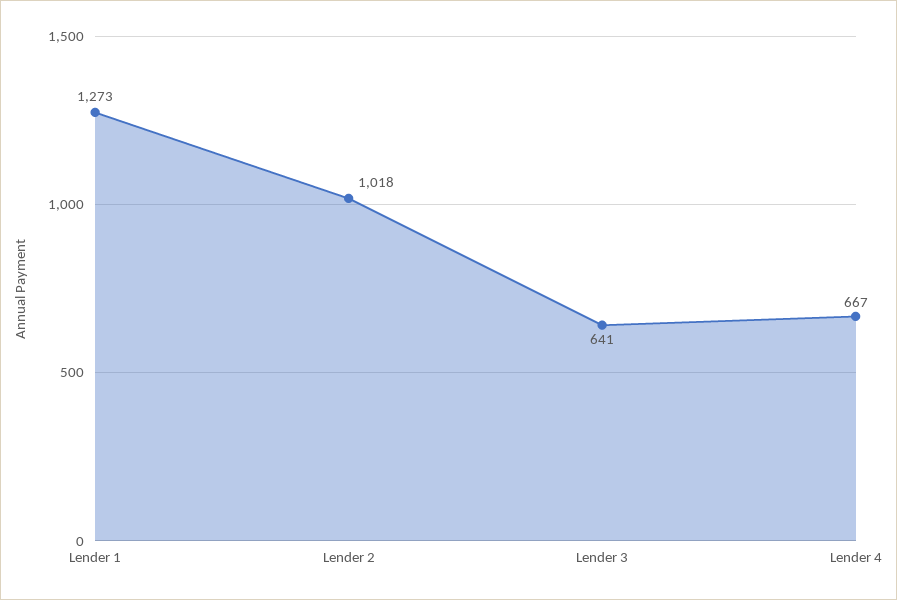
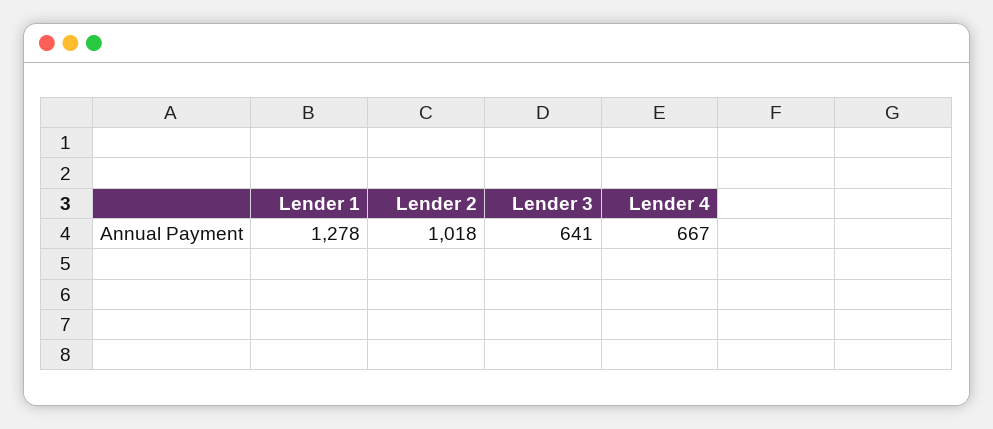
  {
-   "Lender 1": 1273,
+   "Lender 1": 1278,
    "Lender 2": 1018,
    "Lender 3": 641,
    "Lender 4": 667
  }

